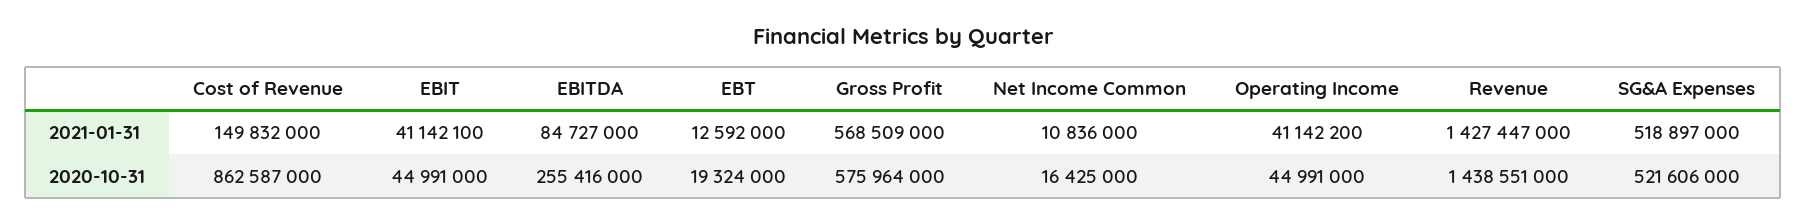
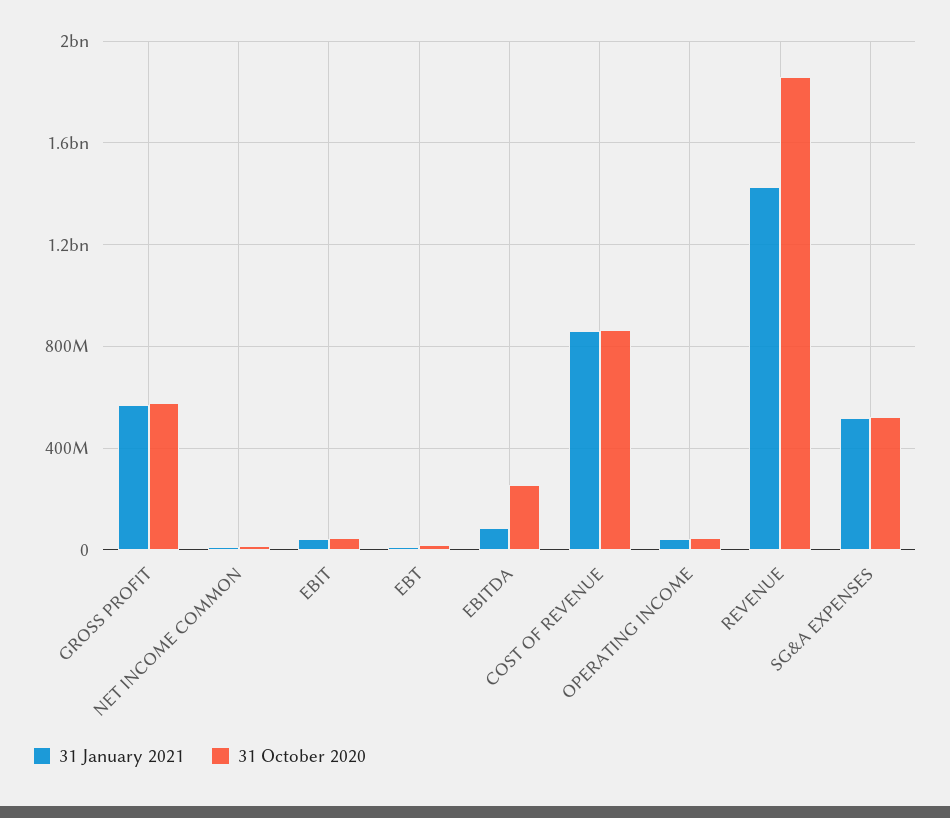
  {
    "2021-01-31": {
-     "Cost of Revenue": 149832000,
+     "Cost of Revenue": 850000000,
      "EBIT": 41142100,
      "EBITDA": 84727000,
      "EBT": 12592000,
      "Gross Profit": 568509000,
      "Net Income Common": 10836000,
      "Operating Income": 41142200,
      "Revenue": 1427447000,
      "SG&A Expenses": 518897000
    },
    "2020-10-31": {
      "Cost of Revenue": 862587000,
      "EBIT": 44991000,
      "EBITDA": 255416000,
      "EBT": 19324000,
      "Gross Profit": 575964000,
      "Net Income Common": 16425000,
      "Operating Income": 44991000,
-     "Revenue": 1438551000,
+     "Revenue": 1850000000,
      "SG&A Expenses": 521606000
    }
  }

